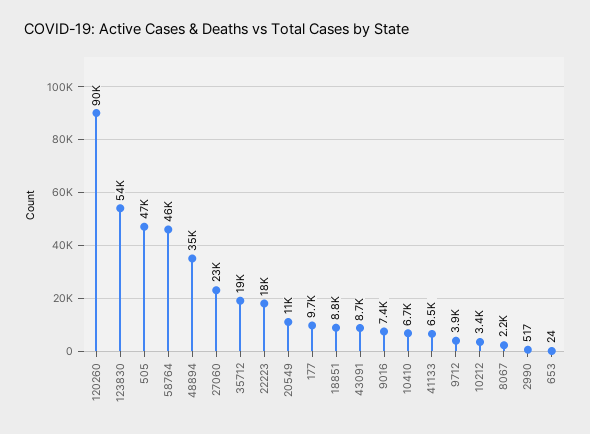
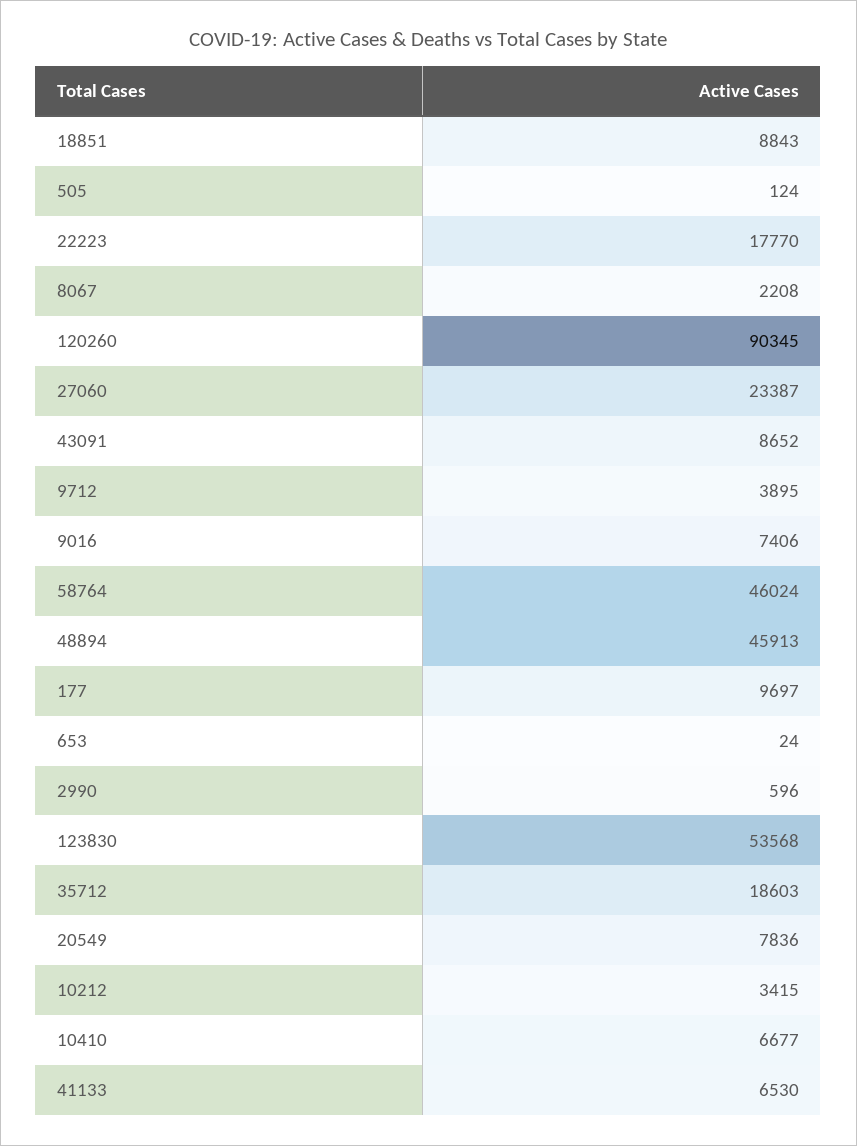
  {
    "120260": 90345,
    "123830": 53568,
-   "505": 47000,
+   "505": 124,
    "58764": 46024,
-   "48894": 35000,
+   "48894": 45913,
    "27060": 23387,
    "35712": 18603,
    "22223": 17770,
-   "20549": 11000,
+   "20549": 7836,
    "177": 9697,
    "18851": 8843,
    "43091": 8652,
    "9016": 7406,
    "10410": 6677,
    "41133": 6530,
    "9712": 3895,
    "10212": 3415,
    "8067": 2208,
-   "2990": 517,
+   "2990": 596,
    "653": 24
  }

